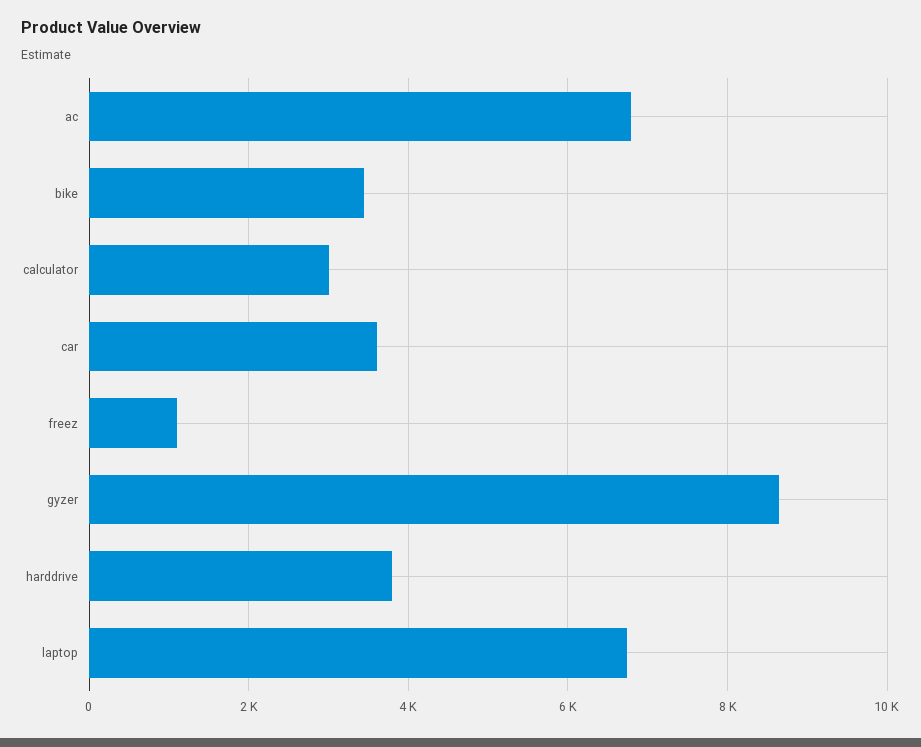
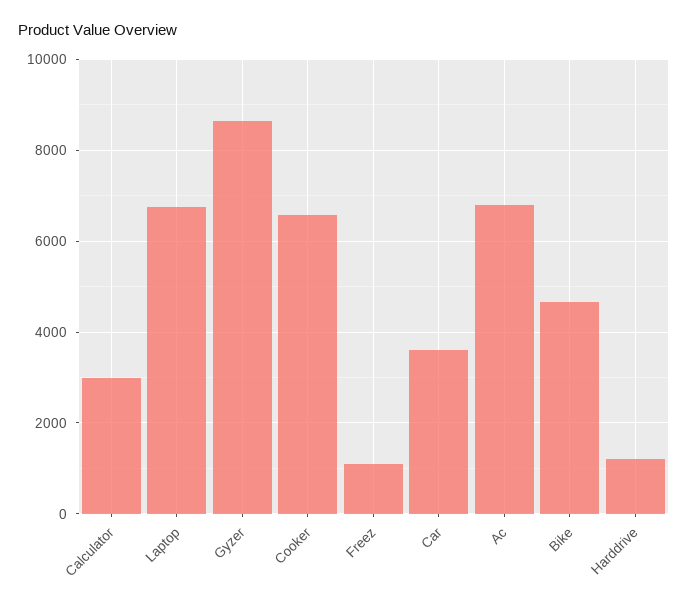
  {
    "ac": 6800,
-   "bike": 3400,
+   "bike": 4600,
    "calculator": 3000,
    "car": 3600,
    "freez": 1000,
    "gyzer": 8600,
-   "harddrive": 3800,
+   "harddrive": 1200,
-   "laptop": 6800
+   "laptop": 6800,
+   "Cooker": 6600
  }

